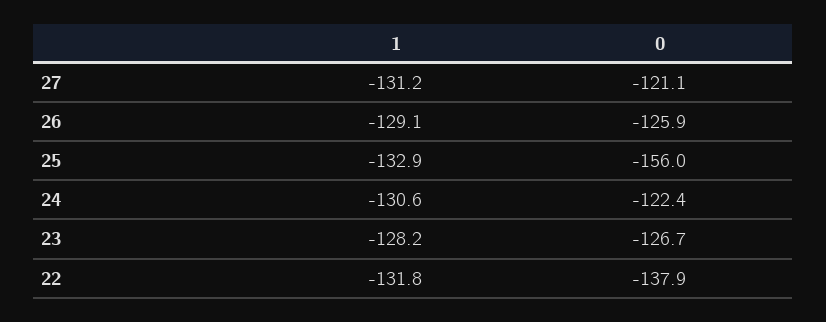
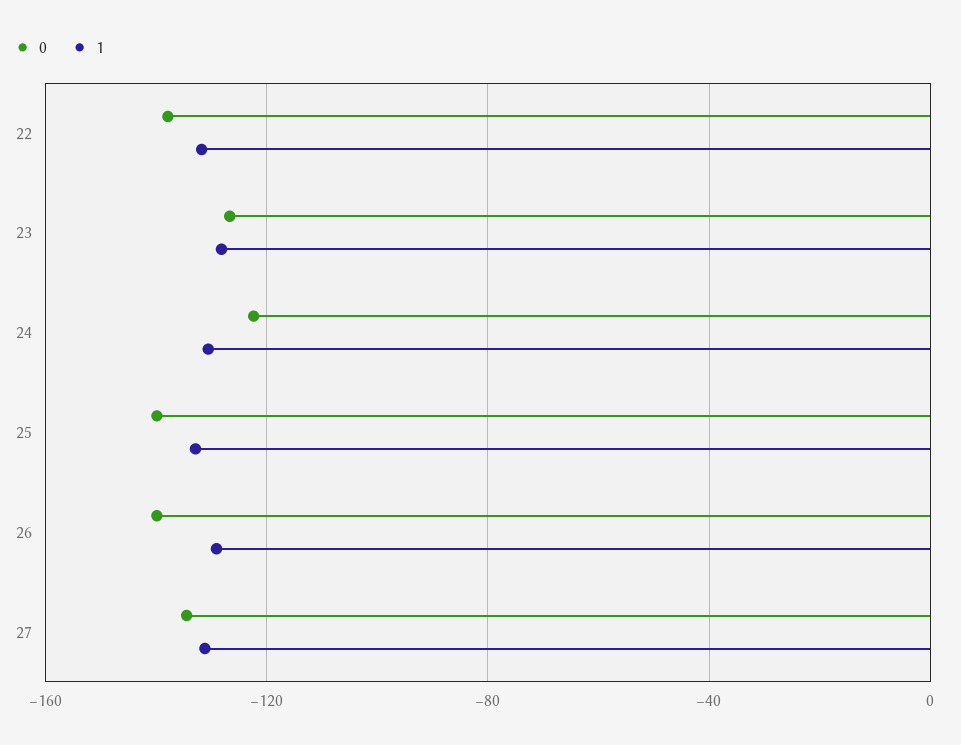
  {
    "1": {
      "27": -131.2,
      "26": -129.1,
      "25": -132.9,
      "24": -130.6,
      "23": -128.2,
      "22": -131.8
    },
    "0": {
-     "27": -121.1,
+     "27": -135,
-     "26": -125.9,
+     "26": -140,
-     "25": -156,
+     "25": -140,
      "24": -122.4,
      "23": -126.7,
      "22": -137.9
    }
  }

